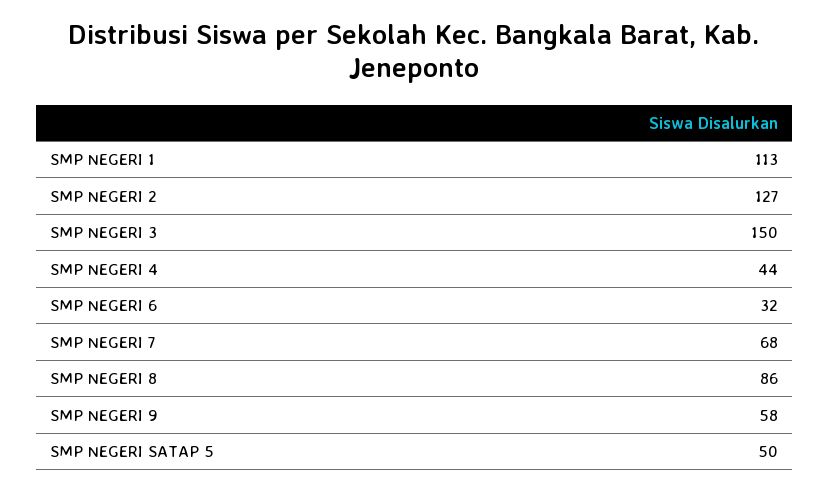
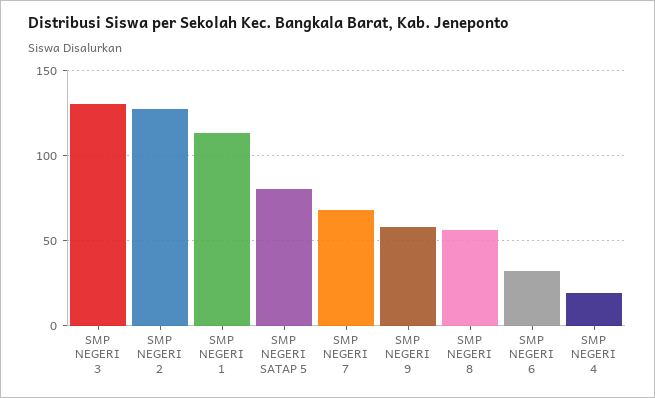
  {
    "SMP NEGERI 1": 113,
    "SMP NEGERI 2": 127,
-   "SMP NEGERI 3": 150,
+   "SMP NEGERI 3": 130,
-   "SMP NEGERI 4": 44,
+   "SMP NEGERI 4": 20,
    "SMP NEGERI 6": 32,
    "SMP NEGERI 7": 68,
-   "SMP NEGERI 8": 86,
+   "SMP NEGERI 8": 55,
    "SMP NEGERI 9": 58,
-   "SMP NEGERI SATAP 5": 50
+   "SMP NEGERI SATAP 5": 80
  }

